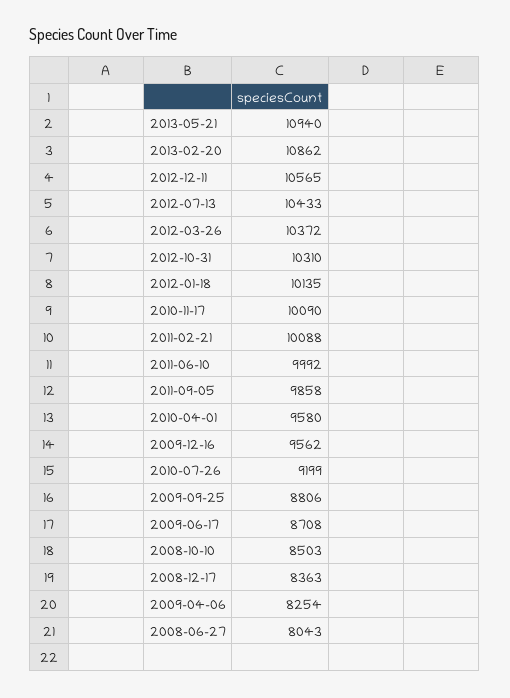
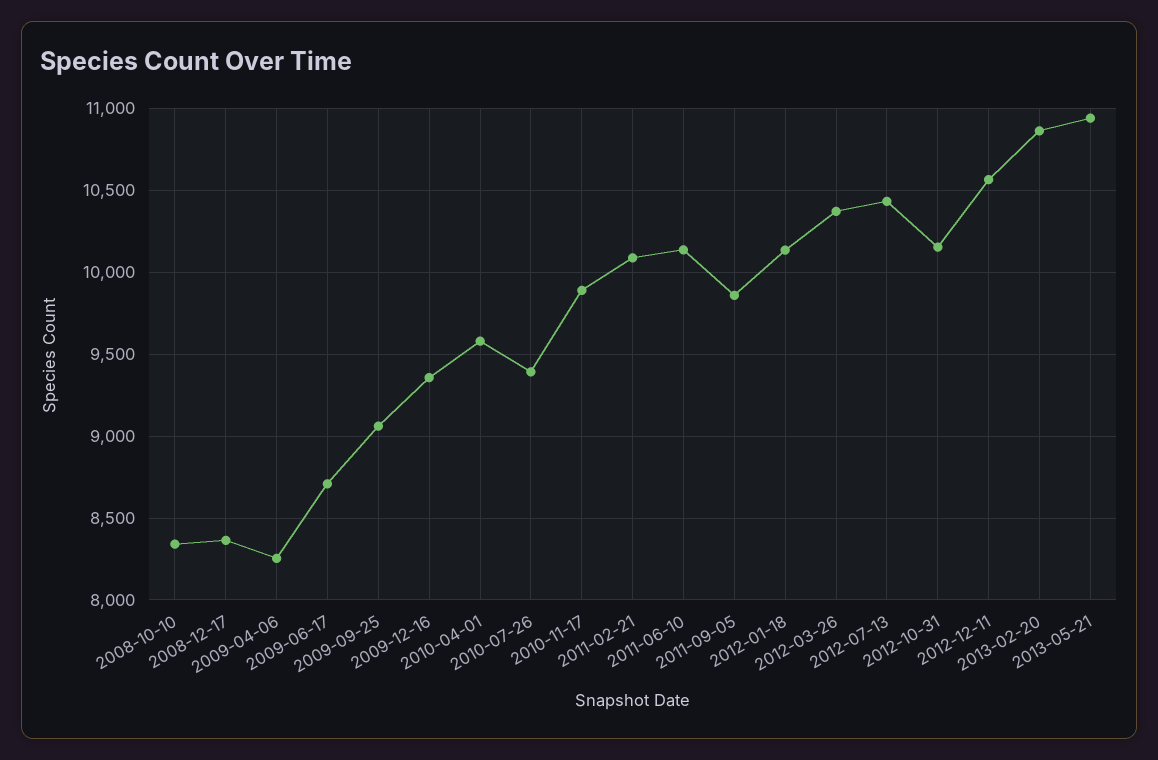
  {
    "2013-05-21": 10940,
    "2013-02-20": 10862,
    "2012-12-11": 10565,
    "2012-07-13": 10433,
    "2012-03-26": 10372,
-   "2012-10-31": 10310,
+   "2012-10-31": 10150,
    "2012-01-18": 10135,
-   "2010-11-17": 10090,
+   "2010-11-17": 9900,
    "2011-02-21": 10088,
-   "2011-06-10": 9992,
+   "2011-06-10": 10150,
    "2011-09-05": 9858,
    "2010-04-01": 9580,
-   "2009-12-16": 9562,
+   "2009-12-16": 9350,
-   "2010-07-26": 9199,
+   "2010-07-26": 9400,
-   "2009-09-25": 8806,
+   "2009-09-25": 9050,
    "2009-06-17": 8708,
-   "2008-10-10": 8503,
+   "2008-10-10": 8350,
    "2008-12-17": 8363,
-   "2009-04-06": 8254,
+   "2009-04-06": 8254
-   "2008-06-27": 8043
  }

